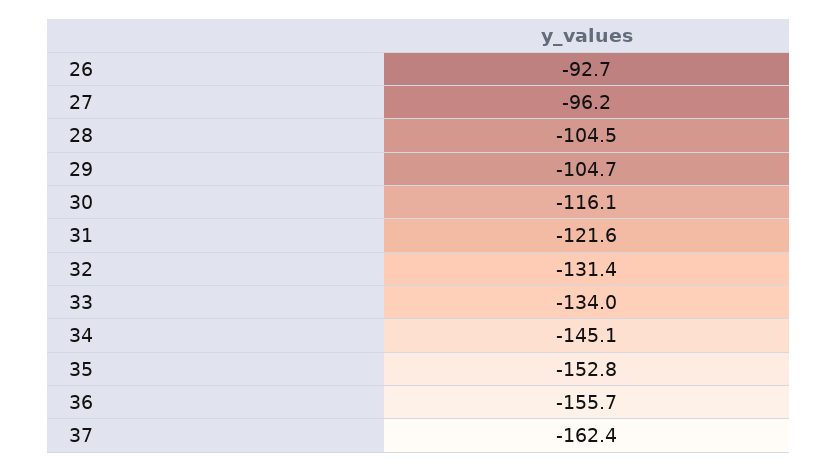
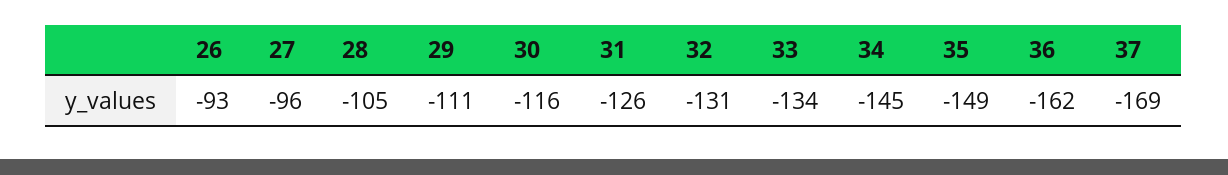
  {
    "26": -92.7,
    "27": -96.2,
    "28": -104.5,
-   "29": -104.7,
+   "29": -111,
    "30": -116.1,
-   "31": -121.6,
+   "31": -126,
    "32": -131.4,
    "33": -134,
    "34": -145.1,
-   "35": -152.8,
+   "35": -149,
-   "36": -155.7,
+   "36": -162,
-   "37": -162.4
+   "37": -169
  }

